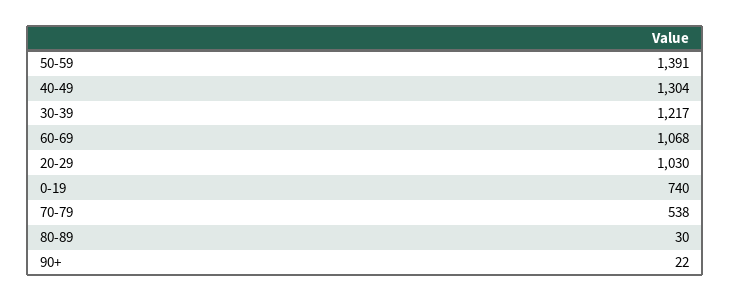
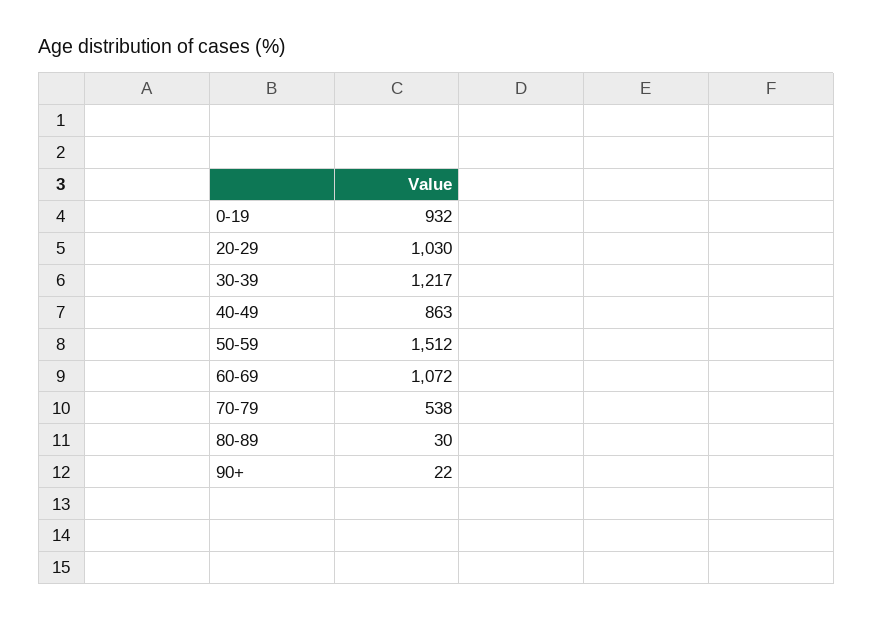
  {
-   "50-59": 1391,
+   "50-59": 1512,
-   "40-49": 1304,
+   "40-49": 863,
    "30-39": 1217,
-   "60-69": 1068,
+   "60-69": 1072,
    "20-29": 1030,
-   "0-19": 740,
+   "0-19": 932,
    "70-79": 538,
    "80-89": 30,
    "90+": 22
  }

